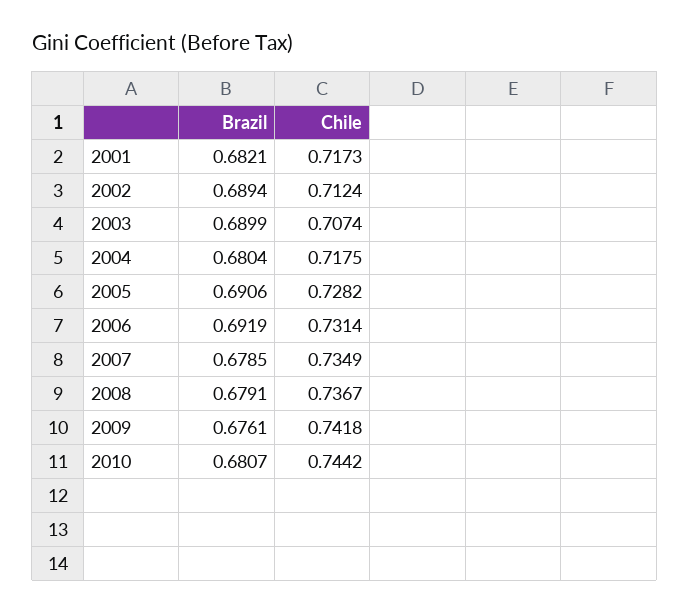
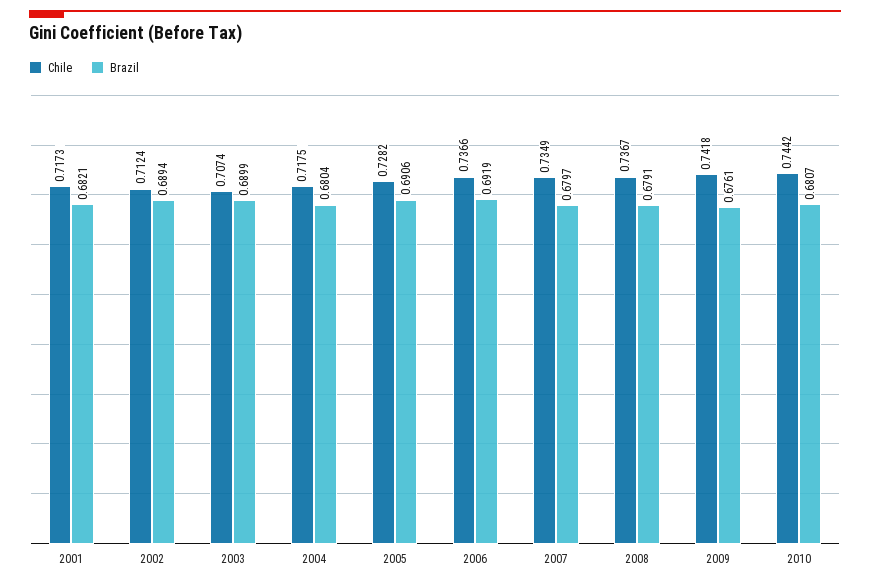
  {
    "Brazil": {
      "2001": 0.6821,
      "2002": 0.6894,
      "2003": 0.6899,
      "2004": 0.6804,
      "2005": 0.6906,
      "2006": 0.6919,
-     "2007": 0.6785,
+     "2007": 0.6797,
      "2008": 0.6791,
      "2009": 0.6761,
      "2010": 0.6807
    },
    "Chile": {
      "2001": 0.7173,
      "2002": 0.7124,
      "2003": 0.7074,
      "2004": 0.7175,
      "2005": 0.7282,
-     "2006": 0.7314,
+     "2006": 0.7366,
      "2007": 0.7349,
      "2008": 0.7367,
      "2009": 0.7418,
      "2010": 0.7442
    }
  }

